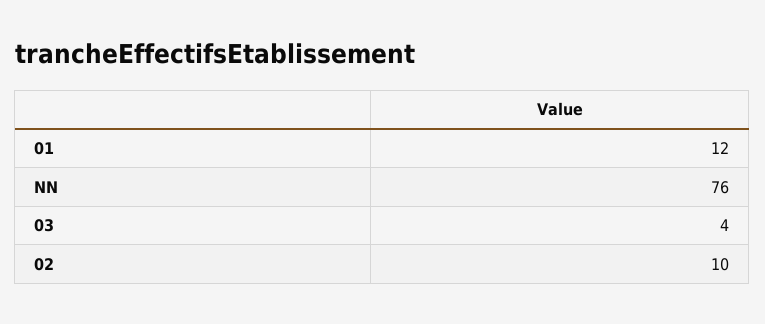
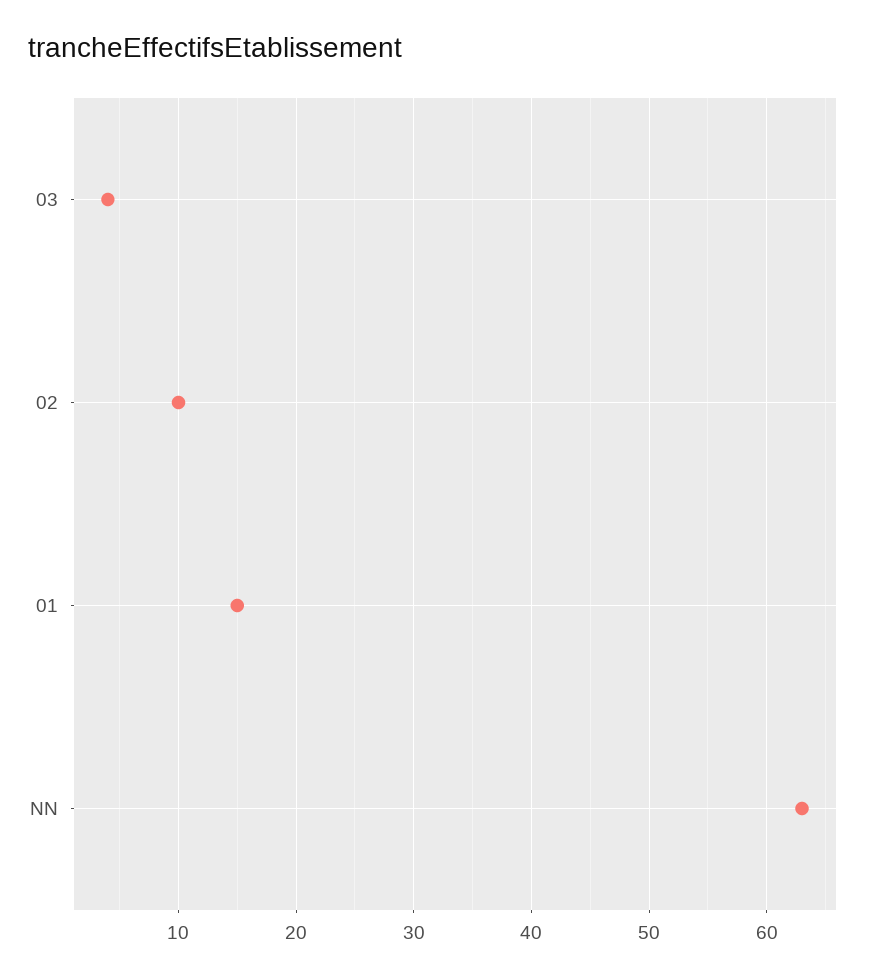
  {
-   "01": 12,
+   "01": 15,
-   "NN": 76,
+   "NN": 63,
    "03": 4,
    "02": 10
  }

